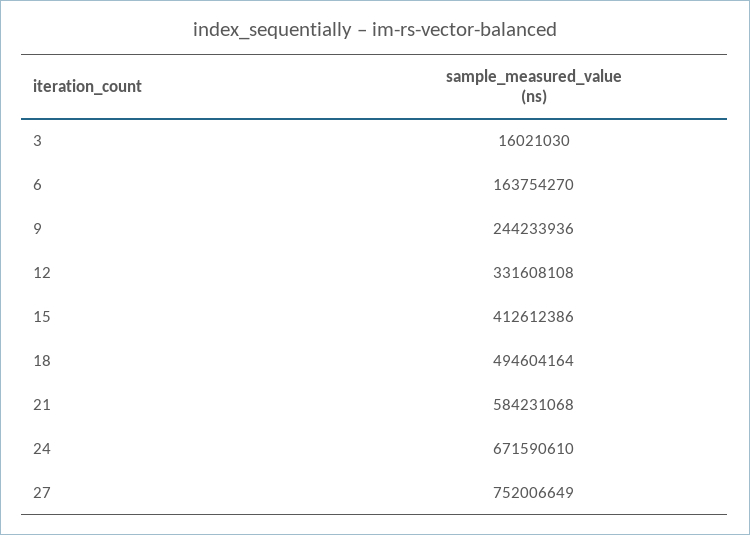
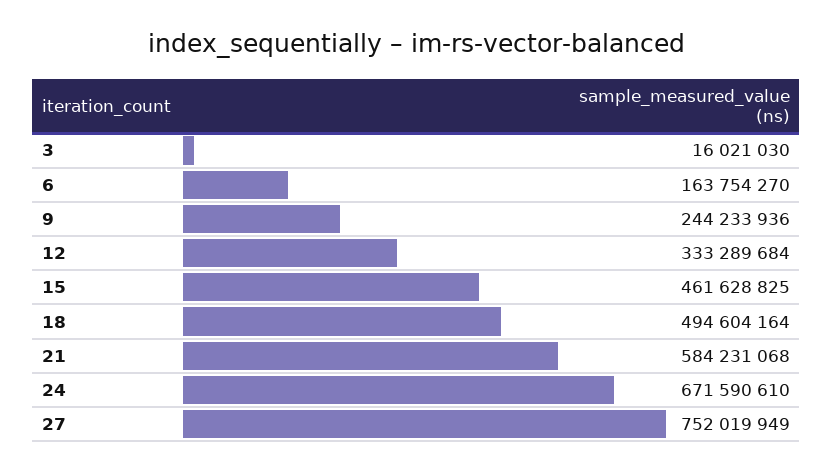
  {
    "3": 16021030,
    "6": 163754270,
    "9": 244233936,
-   "12": 331608108,
+   "12": 333289684,
-   "15": 412612386,
+   "15": 461628825,
    "18": 494604164,
    "21": 584231068,
    "24": 671590610,
-   "27": 752006649
+   "27": 752019949
  }

